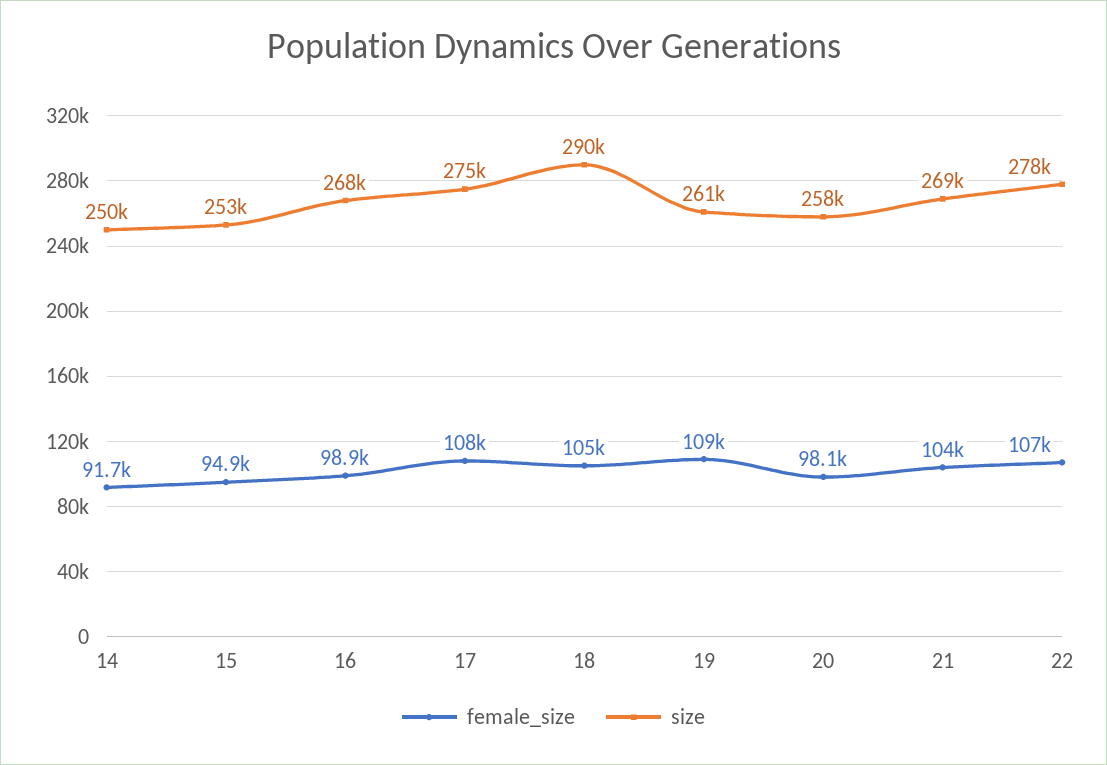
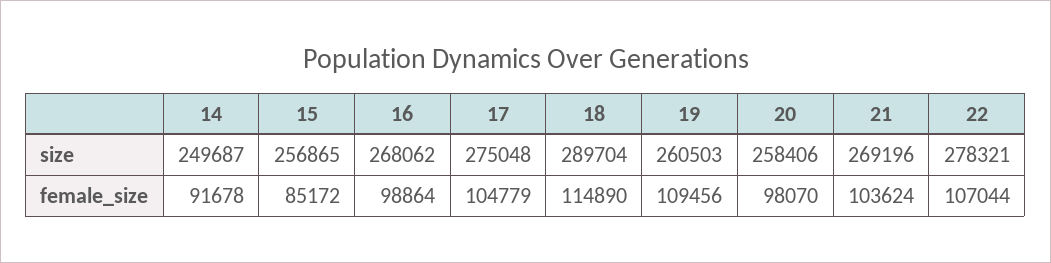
  {
    "female_size": {
      "14": 91678,
-     "15": 94900,
+     "15": 85172,
      "16": 98864,
-     "17": 108000,
+     "17": 104779,
-     "18": 105000,
+     "18": 114890,
      "19": 109456,
      "20": 98070,
      "21": 103624,
      "22": 107044
    },
    "size": {
      "14": 249687,
-     "15": 253000,
+     "15": 256865,
      "16": 268062,
      "17": 275048,
      "18": 289704,
      "19": 260503,
      "20": 258406,
      "21": 269196,
      "22": 278321
    }
  }

